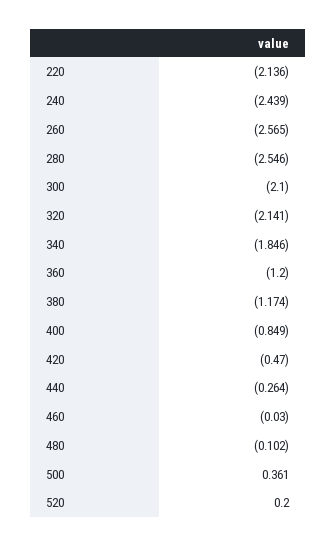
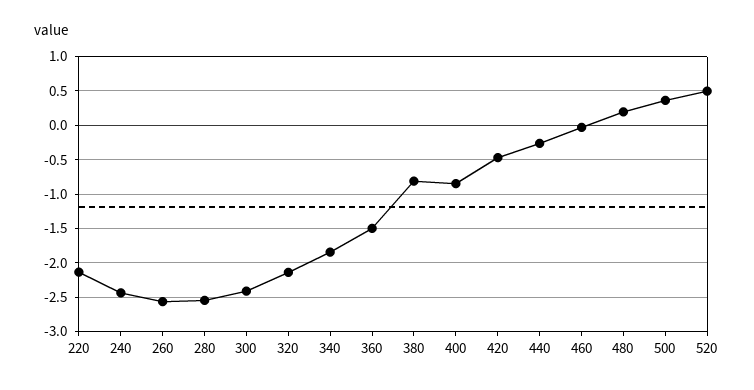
  {
    "220": -2.136,
    "240": -2.439,
    "260": -2.565,
    "280": -2.546,
-   "300": -2.1,
+   "300": -2.4,
    "320": -2.141,
    "340": -1.846,
-   "360": -1.2,
+   "360": -1.5,
-   "380": -1.174,
+   "380": -0.8,
    "400": -0.849,
    "420": -0.47,
    "440": -0.264,
    "460": -0.03,
-   "480": -0.102,
+   "480": 0.2,
    "500": 0.361,
-   "520": 0.2
+   "520": 0.5
  }

